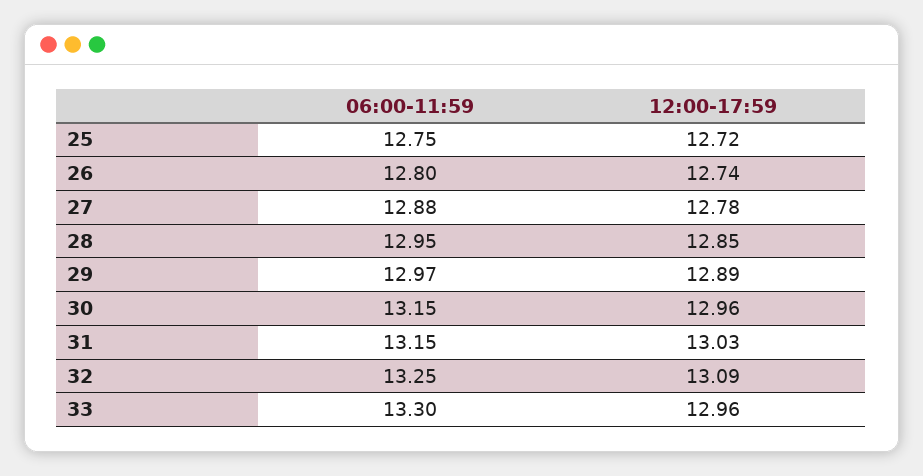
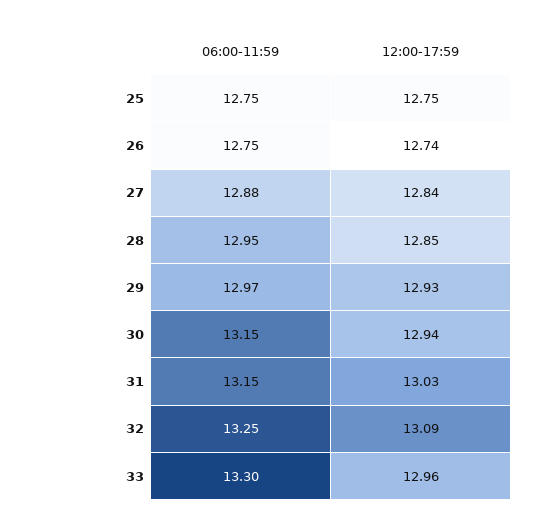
  {
    "06:00-11:59": {
      "25": 12.75,
-     "26": 12.8,
+     "26": 12.75,
      "27": 12.88,
      "28": 12.95,
      "29": 12.97,
      "30": 13.15,
      "31": 13.15,
      "32": 13.25,
      "33": 13.3
    },
    "12:00-17:59": {
-     "25": 12.72,
+     "25": 12.75,
      "26": 12.74,
-     "27": 12.78,
+     "27": 12.84,
      "28": 12.85,
-     "29": 12.89,
+     "29": 12.93,
-     "30": 12.96,
+     "30": 12.94,
      "31": 13.03,
      "32": 13.09,
      "33": 12.96
    }
  }

